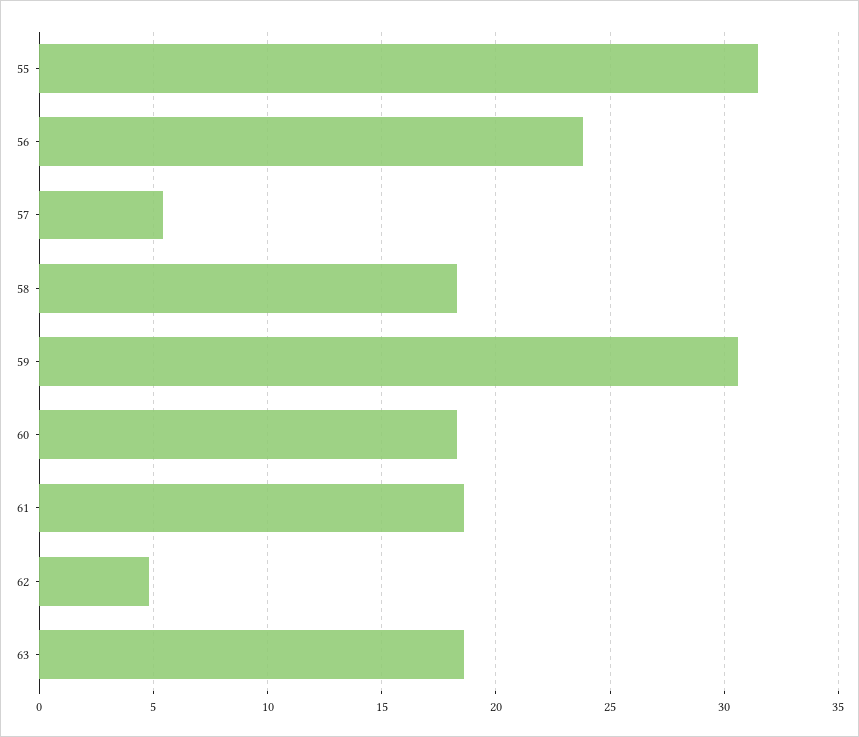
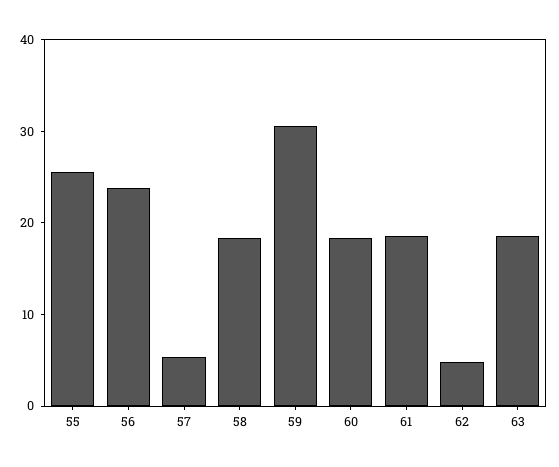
  {
-   "55": 31.5,
+   "55": 26,
    "56": 24,
    "57": 5.5,
    "58": 18.5,
    "59": 30.5,
    "60": 18.5,
    "61": 18.5,
    "62": 5,
    "63": 18.5
  }

